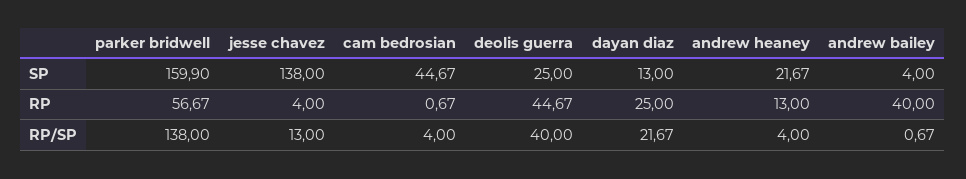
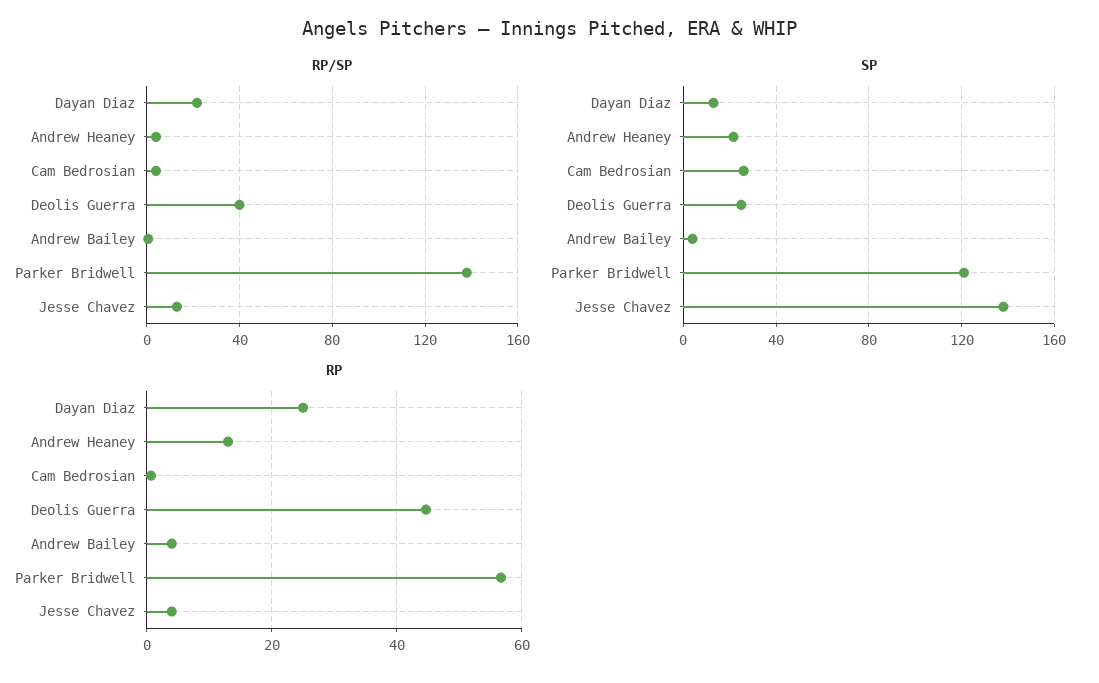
  {
    "SP": {
-     "parker bridwell": 159.9,
+     "parker bridwell": 120,
      "jesse chavez": 138,
-     "cam bedrosian": 44.67,
+     "cam bedrosian": 25,
      "deolis guerra": 25,
      "dayan diaz": 13,
      "andrew heaney": 21.67,
      "andrew bailey": 4
    },
    "RP": {
      "parker bridwell": 56.67,
      "jesse chavez": 4,
      "cam bedrosian": 0.67,
      "deolis guerra": 44.67,
      "dayan diaz": 25,
      "andrew heaney": 13,
-     "andrew bailey": 40
+     "andrew bailey": 4
    },
    "RP/SP": {
      "parker bridwell": 138,
      "jesse chavez": 13,
      "cam bedrosian": 4,
      "deolis guerra": 40,
      "dayan diaz": 21.67,
      "andrew heaney": 4,
      "andrew bailey": 0.67
    }
  }

